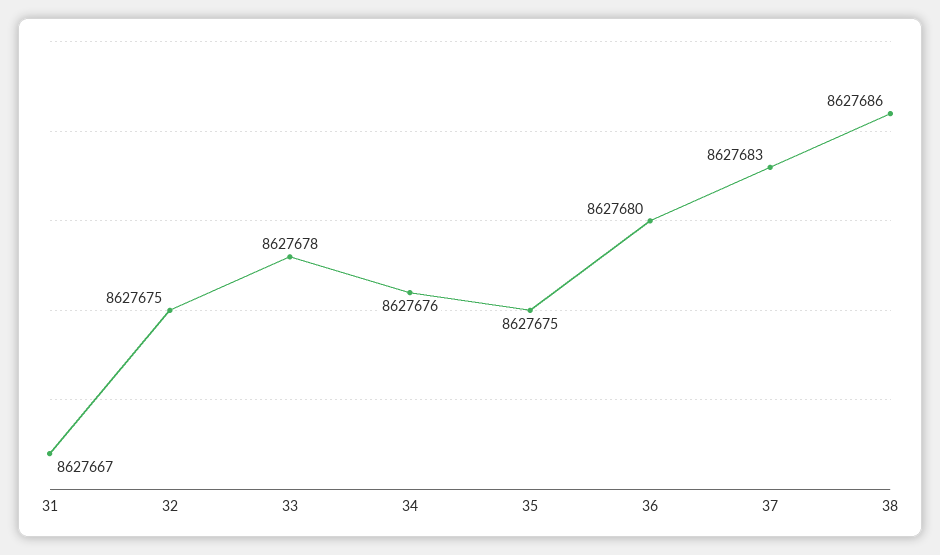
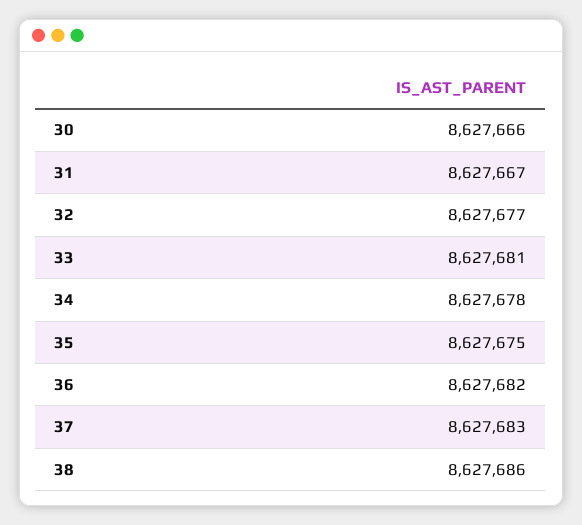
  {
    "31": 8627667,
-   "32": 8627675,
+   "32": 8627677,
-   "33": 8627678,
+   "33": 8627681,
-   "34": 8627676,
+   "34": 8627678,
    "35": 8627675,
-   "36": 8627680,
+   "36": 8627682,
    "37": 8627683,
-   "38": 8627686
+   "38": 8627686,
+   "30": 8627666
  }

